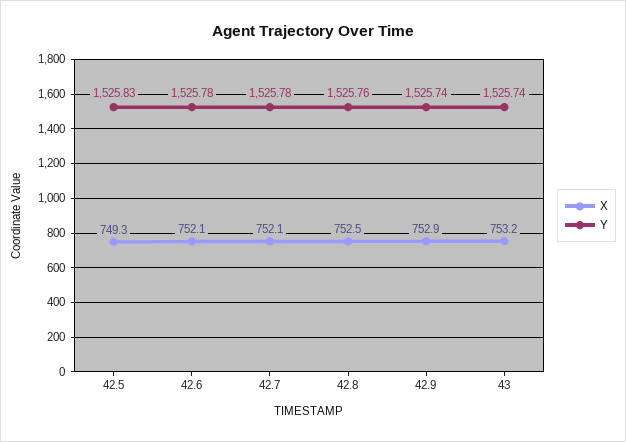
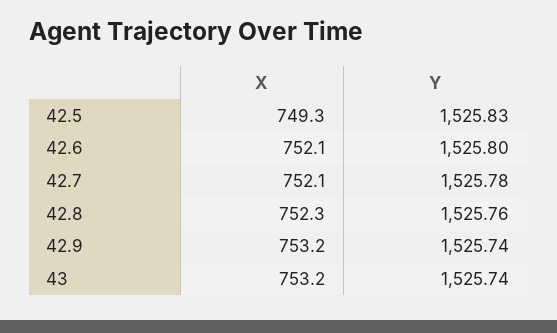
  {
    "X": {
      "42.5": 749.3,
      "42.6": 752.1,
      "42.7": 752.1,
-     "42.8": 752.5,
+     "42.8": 752.3,
-     "42.9": 752.9,
+     "42.9": 753.2,
      "43": 753.2
    },
    "Y": {
      "42.5": 1525.83,
-     "42.6": 1525.78,
+     "42.6": 1525.8,
      "42.7": 1525.78,
      "42.8": 1525.76,
      "42.9": 1525.74,
      "43": 1525.74
    }
  }

